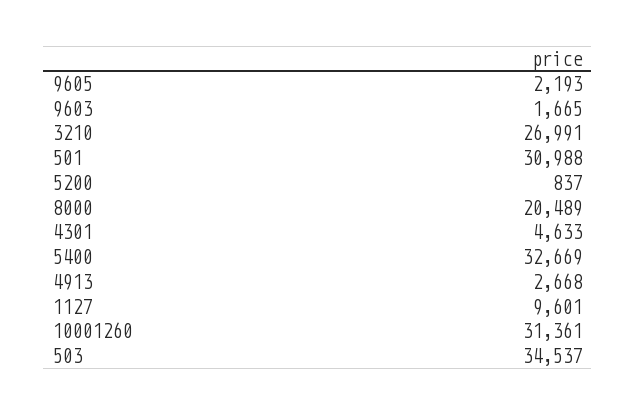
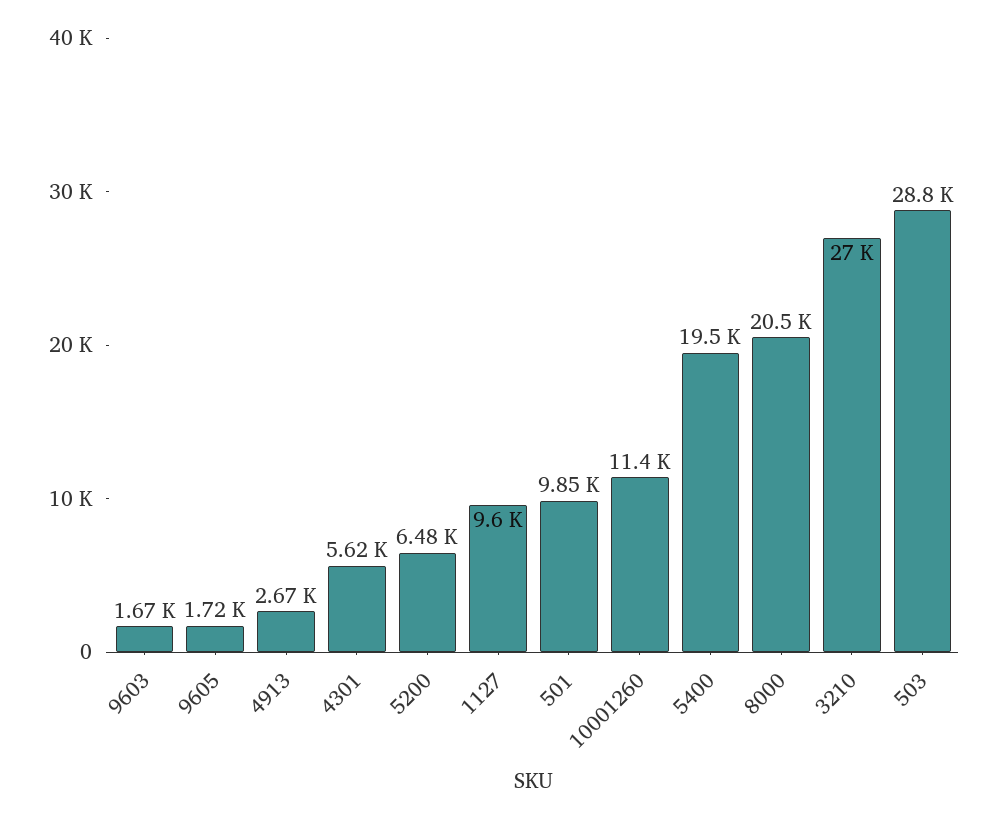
  {
-   "9605": 2193,
+   "9605": 1720,
    "9603": 1665,
    "3210": 26991,
-   "501": 30988,
+   "501": 9850,
-   "5200": 837,
+   "5200": 6480,
    "8000": 20489,
-   "4301": 4633,
+   "4301": 5620,
-   "5400": 32669,
+   "5400": 19500,
    "4913": 2668,
    "1127": 9601,
-   "10001260": 31361,
+   "10001260": 11400,
-   "503": 34537
+   "503": 28800
  }

